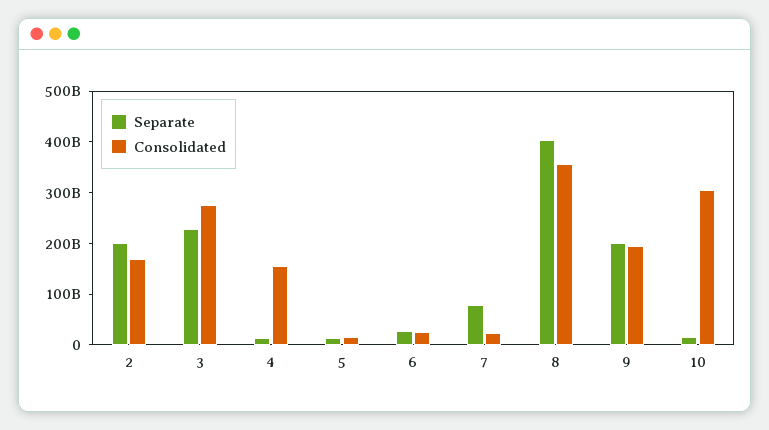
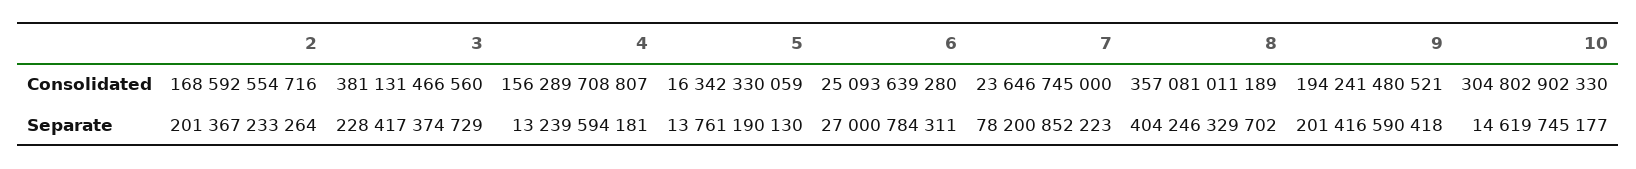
  {
    "Separate": {
      "2": 201367233264,
      "3": 228417374729,
      "4": 13239594181,
      "5": 13761190130,
      "6": 27000784311,
      "7": 78200852223,
      "8": 404246329702,
      "9": 201416590418,
      "10": 14619745177
    },
    "Consolidated": {
      "2": 168592554716,
-     "3": 280000000000,
+     "3": 381131466560,
      "4": 156289708807,
      "5": 16342330059,
      "6": 25093639280,
      "7": 23646745000,
      "8": 357081011189,
      "9": 194241480521,
      "10": 304802902330
    }
  }

